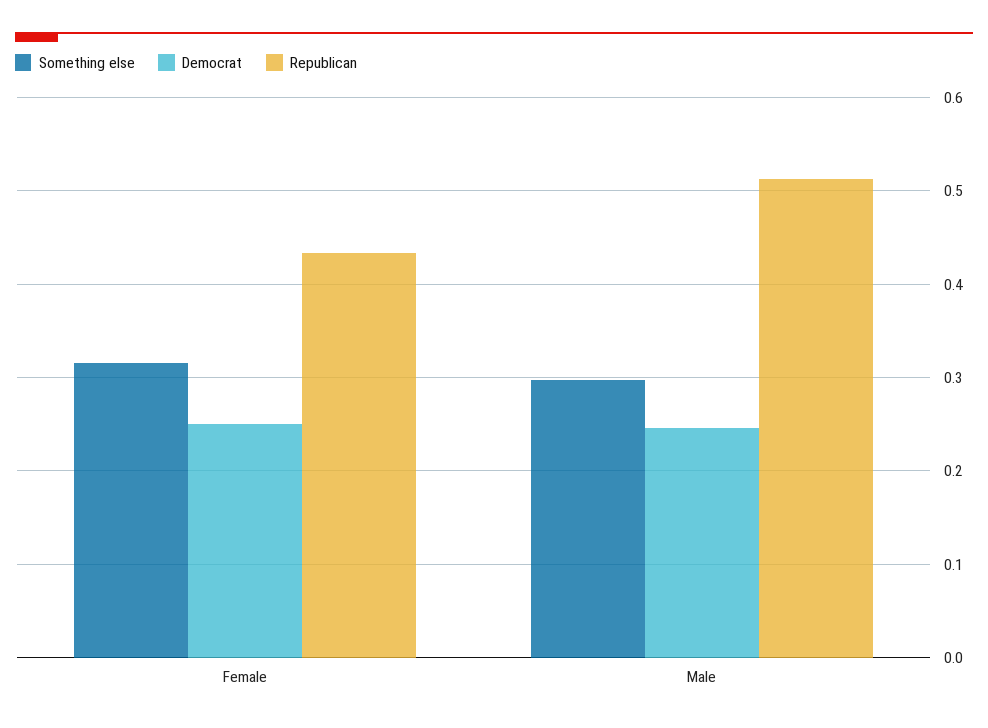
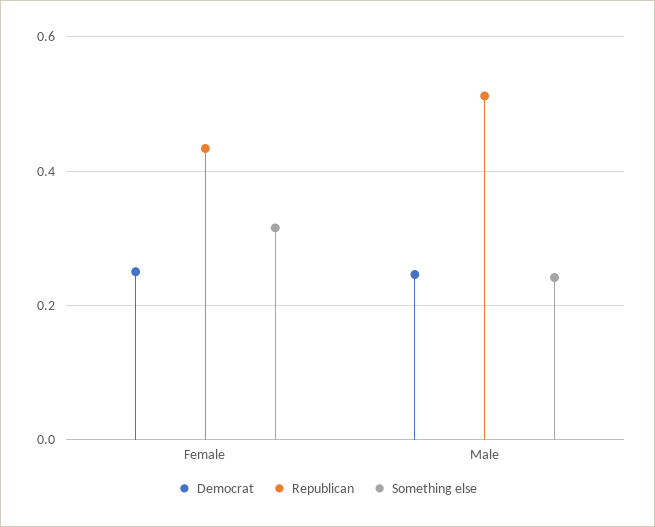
  {
    "Something else": {
      "Female": 0.32,
-     "Male": 0.3
+     "Male": 0.24
    },
    "Democrat": {
      "Female": 0.25,
      "Male": 0.25
    },
    "Republican": {
      "Female": 0.43,
      "Male": 0.51
    }
  }

